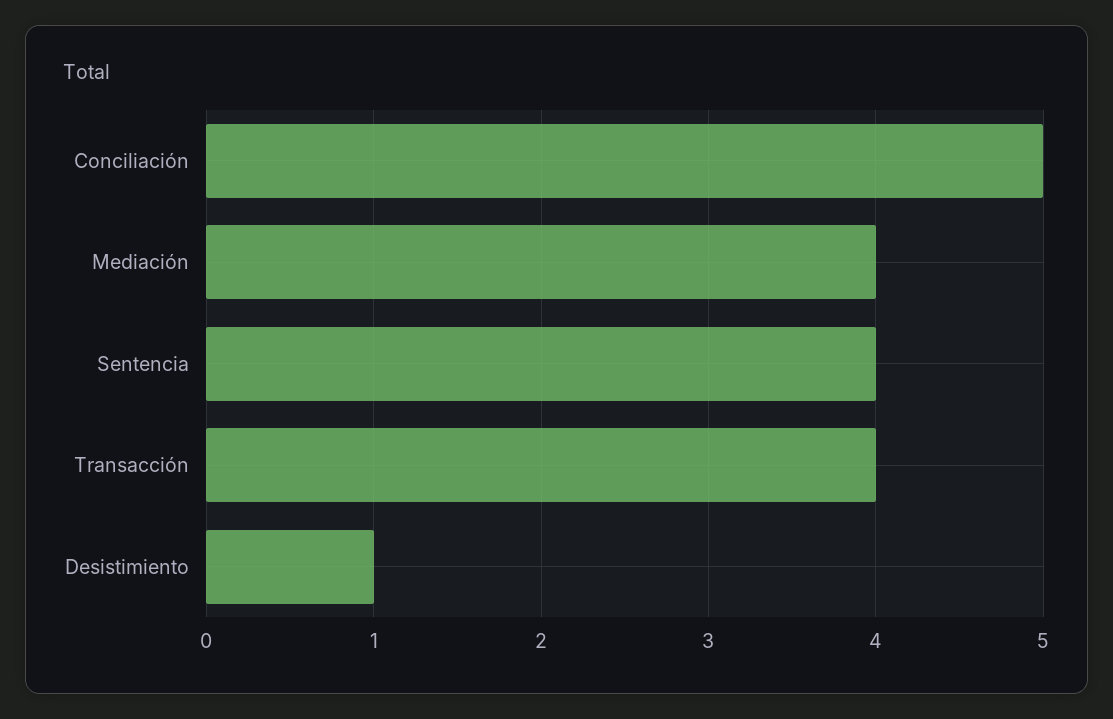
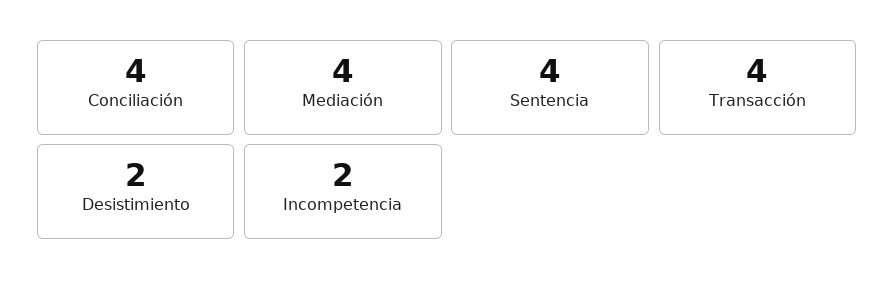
  {
-   "Conciliación": 5,
+   "Conciliación": 4,
    "Mediación": 4,
    "Sentencia": 4,
    "Transacción": 4,
-   "Desistimiento": 1
+   "Desistimiento": 2,
+   "Incompetencia": 2
  }

